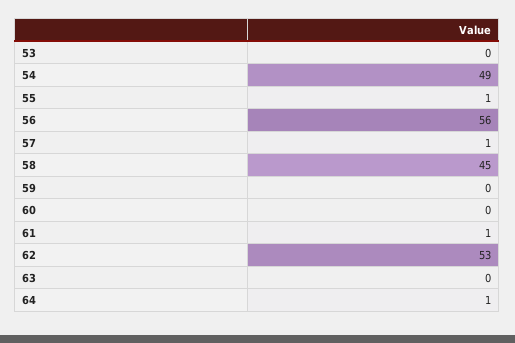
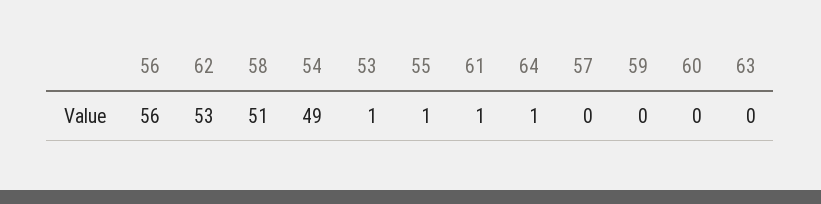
  {
-   "53": 0,
+   "53": 1,
    "54": 49,
    "55": 1,
    "56": 56,
-   "57": 1,
+   "57": 0,
-   "58": 45,
+   "58": 51,
    "59": 0,
    "60": 0,
    "61": 1,
    "62": 53,
    "63": 0,
    "64": 1
  }

